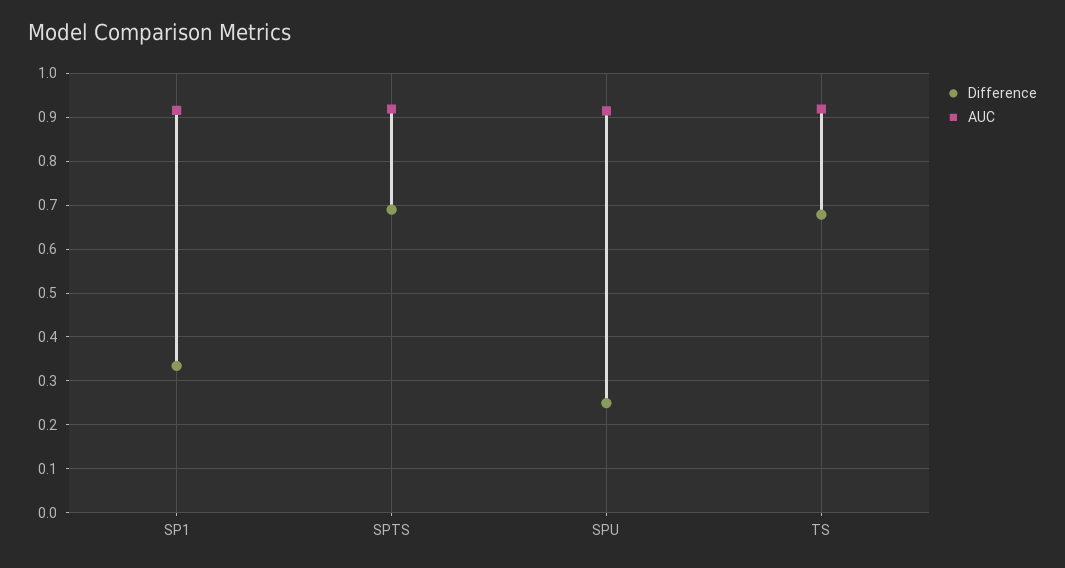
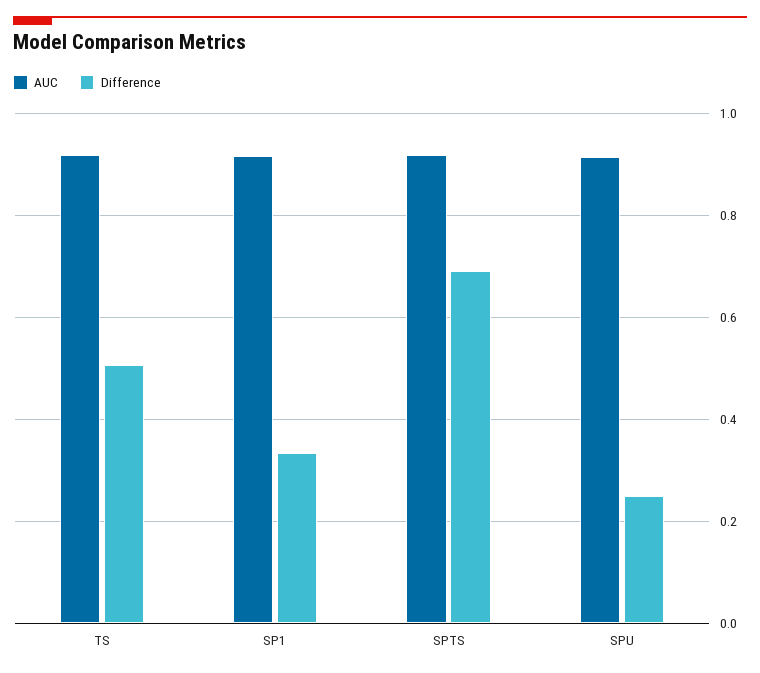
  {
    "Difference": {
      "SP1": 0.34,
      "SPTS": 0.7,
      "SPU": 0.24,
-     "TS": 0.68
+     "TS": 0.5
    },
    "AUC": {
      "SP1": 0.92,
      "SPTS": 0.92,
      "SPU": 0.92,
      "TS": 0.92
    }
  }

